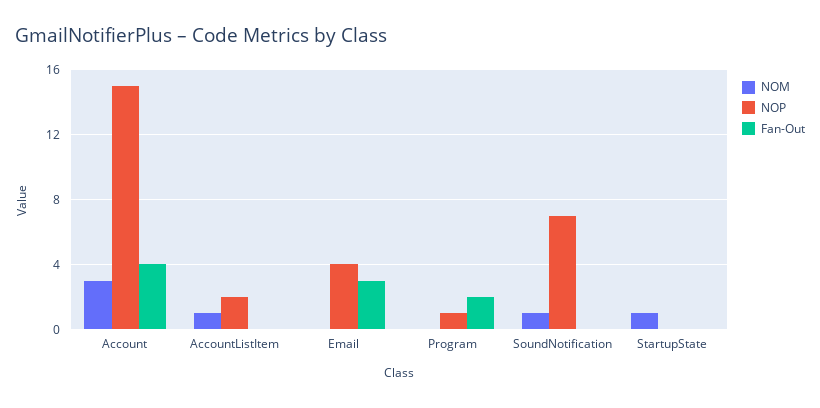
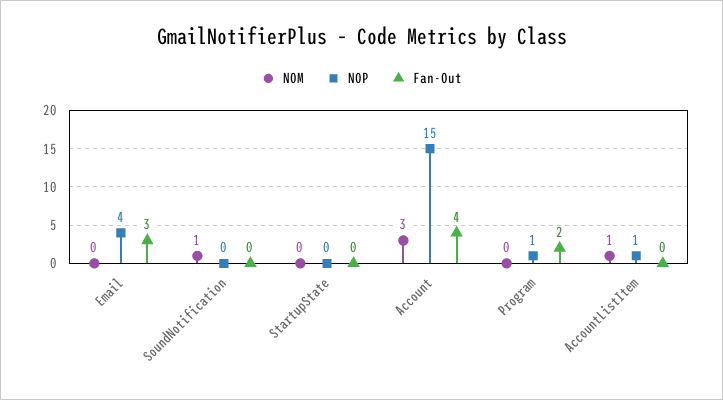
  {
    "NOM": {
      "Account": 3,
      "AccountListItem": 1,
      "Email": 0,
      "Program": 0,
      "SoundNotification": 1,
-     "StartupState": 1
+     "StartupState": 0
    },
    "NOP": {
      "Account": 15,
-     "AccountListItem": 2,
+     "AccountListItem": 1,
      "Email": 4,
      "Program": 1,
-     "SoundNotification": 7,
+     "SoundNotification": 0,
      "StartupState": 0
    },
    "Fan-Out": {
      "Account": 4,
      "AccountListItem": 0,
      "Email": 3,
      "Program": 2,
      "SoundNotification": 0,
      "StartupState": 0
    }
  }

